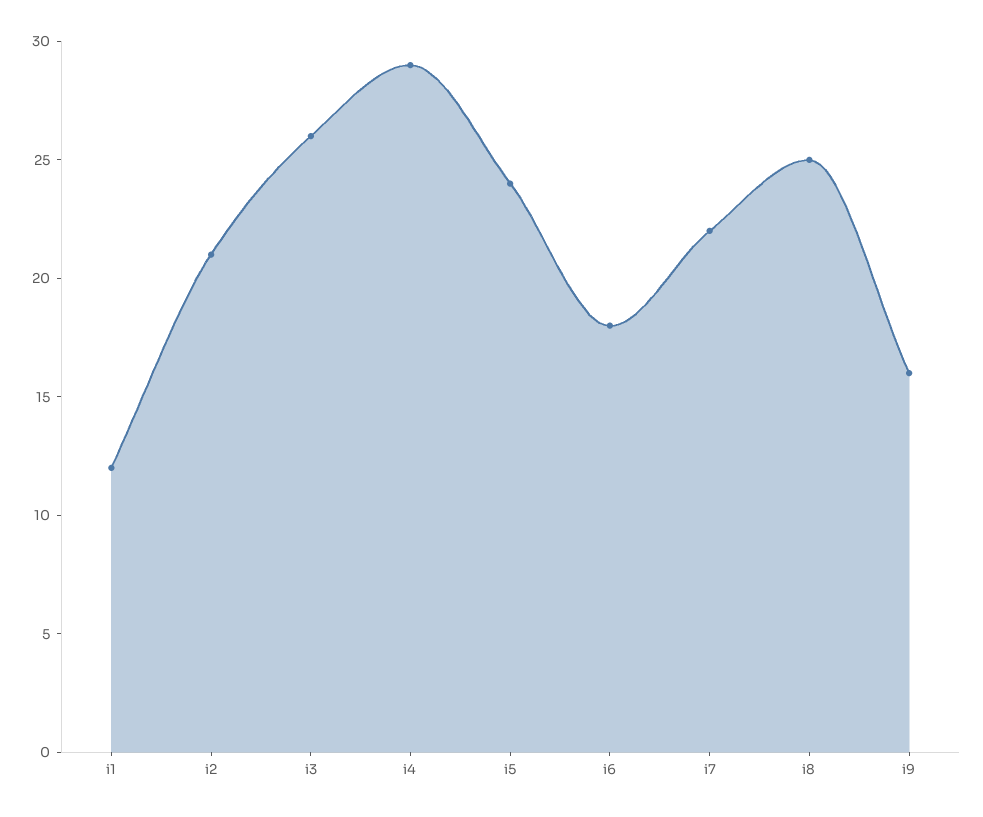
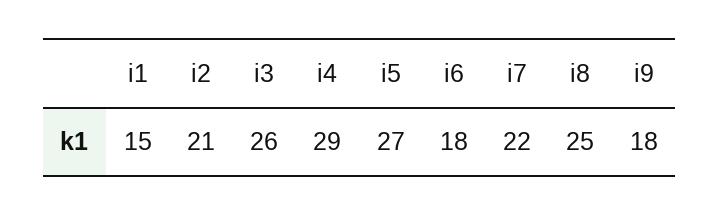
  {
-   "i1": 12,
+   "i1": 15,
    "i2": 21,
    "i3": 26,
    "i4": 29,
-   "i5": 24,
+   "i5": 27,
    "i6": 18,
    "i7": 22,
    "i8": 25,
-   "i9": 16
+   "i9": 18
  }

